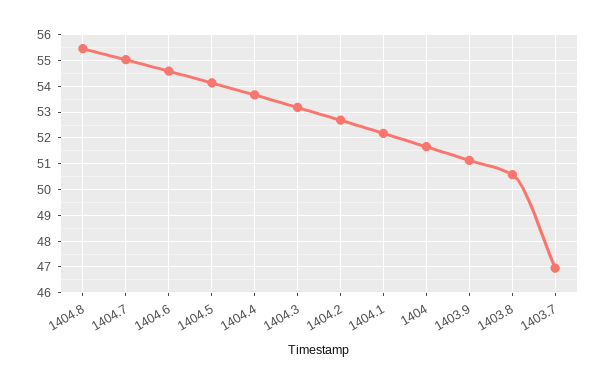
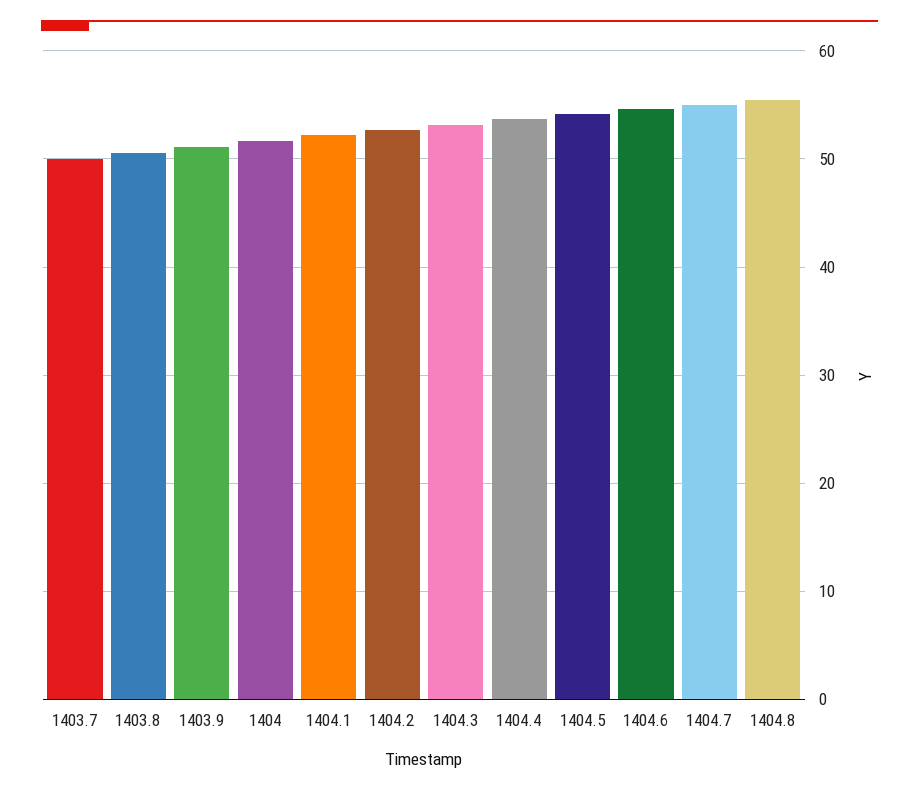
  {
    "1404.8": 55.5,
    "1404.7": 55,
    "1404.6": 54.5,
    "1404.5": 54.25,
    "1404.4": 53.75,
    "1404.3": 53.25,
    "1404.2": 52.75,
    "1404.1": 52.25,
    "1404": 51.75,
    "1403.9": 51.25,
    "1403.8": 50.5,
-   "1403.7": 47
+   "1403.7": 50
  }

